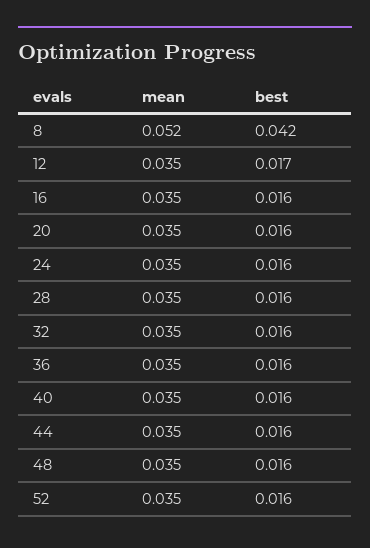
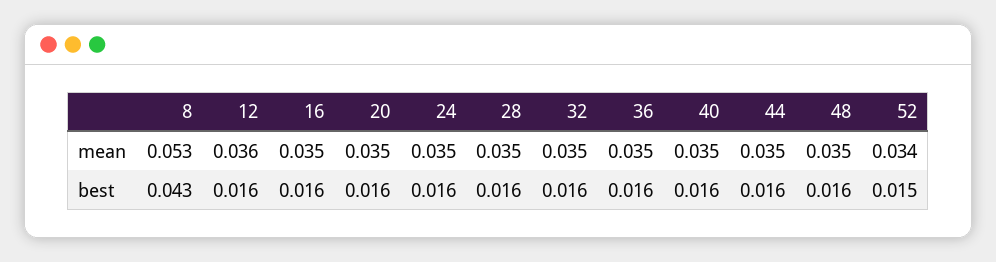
  {
    "mean": {
-     "8": 0.052,
+     "8": 0.053,
-     "12": 0.035,
+     "12": 0.036,
      "16": 0.035,
      "20": 0.035,
      "24": 0.035,
      "28": 0.035,
      "32": 0.035,
      "36": 0.035,
      "40": 0.035,
      "44": 0.035,
      "48": 0.035,
-     "52": 0.035
+     "52": 0.034
    },
    "best": {
-     "8": 0.042,
+     "8": 0.043,
-     "12": 0.017,
+     "12": 0.016,
      "16": 0.016,
      "20": 0.016,
      "24": 0.016,
      "28": 0.016,
      "32": 0.016,
      "36": 0.016,
      "40": 0.016,
      "44": 0.016,
      "48": 0.016,
-     "52": 0.016
+     "52": 0.015
    }
  }

